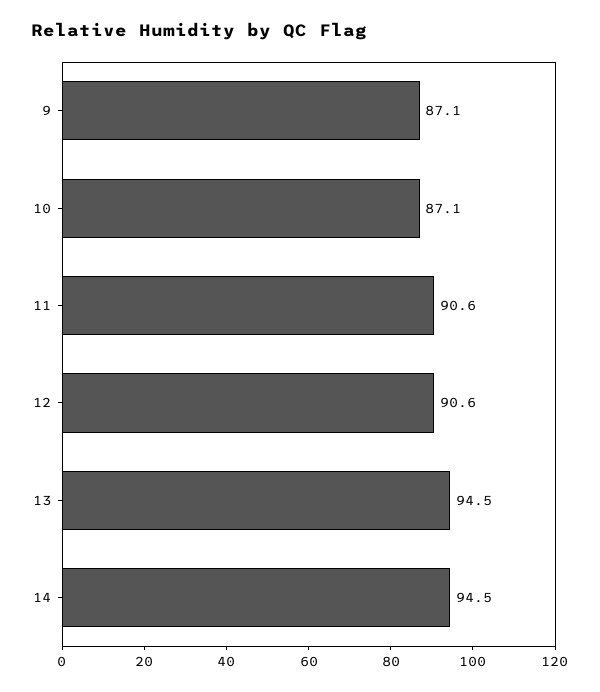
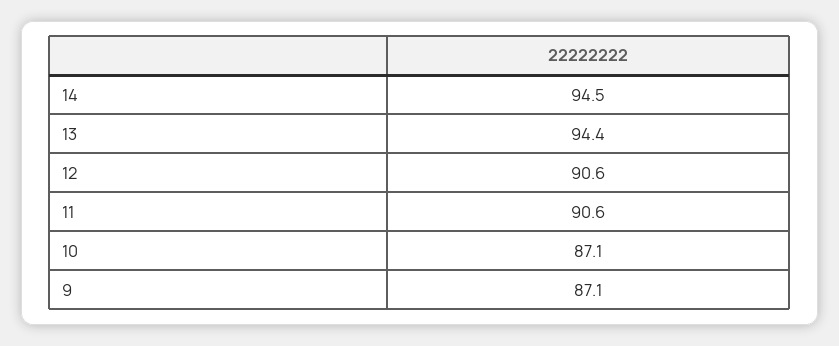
  {
    "9": 87.1,
    "10": 87.1,
    "11": 90.6,
    "12": 90.6,
-   "13": 94.5,
+   "13": 94.4,
    "14": 94.5
  }

